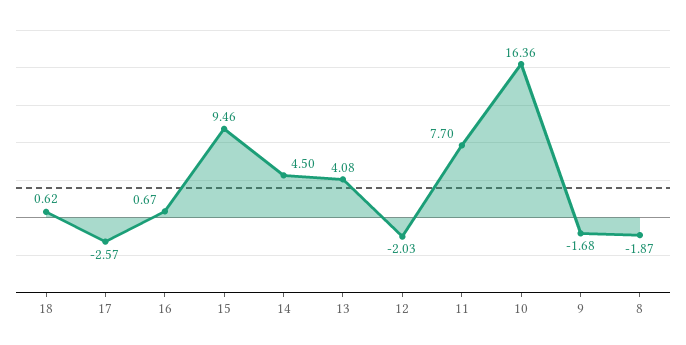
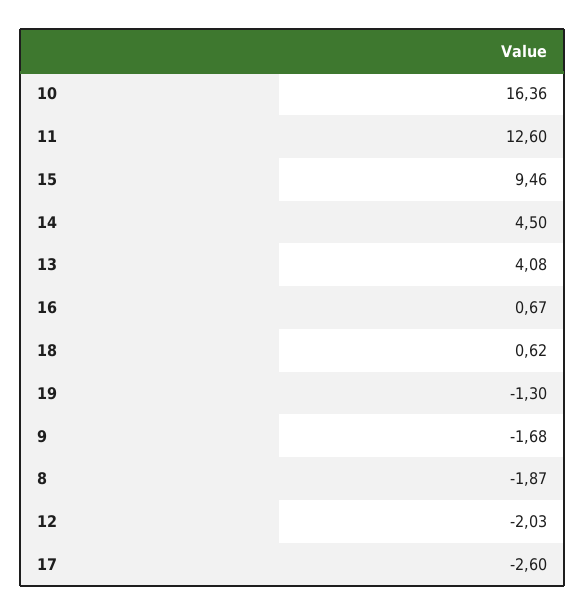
  {
    "18": 0.62,
-   "17": -2.57,
+   "17": -2.6,
    "16": 0.67,
    "15": 9.46,
    "14": 4.5,
    "13": 4.08,
    "12": -2.03,
-   "11": 7.7,
+   "11": 12.6,
    "10": 16.36,
    "9": -1.68,
-   "8": -1.87
+   "8": -1.87,
+   "19": -1.3
  }

